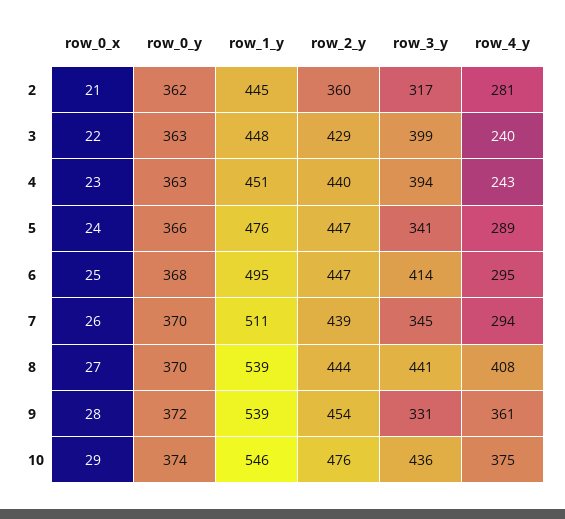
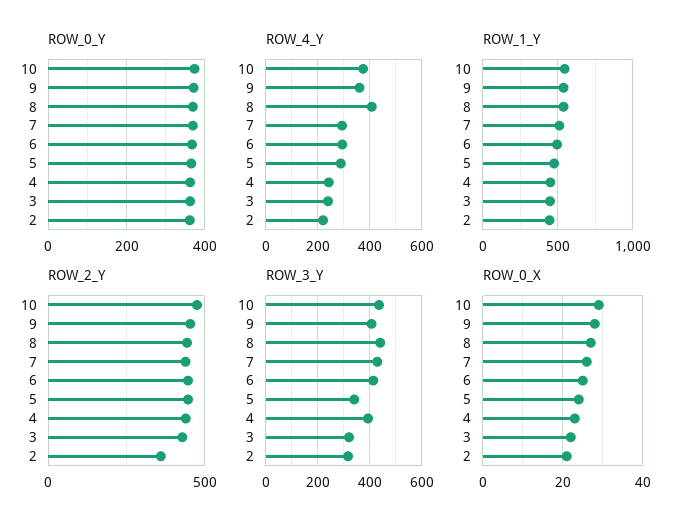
  {
    "row_0_x": {
      "2": 21,
      "3": 22,
      "4": 23,
      "5": 24,
      "6": 25,
      "7": 26,
      "8": 27,
      "9": 28,
      "10": 29
    },
    "row_0_y": {
      "2": 362,
      "3": 363,
      "4": 363,
      "5": 366,
      "6": 368,
      "7": 370,
      "8": 370,
      "9": 372,
      "10": 374
    },
    "row_1_y": {
      "2": 445,
      "3": 448,
      "4": 451,
      "5": 476,
      "6": 495,
      "7": 511,
      "8": 539,
      "9": 539,
      "10": 546
    },
    "row_2_y": {
      "2": 360,
      "3": 429,
      "4": 440,
      "5": 447,
      "6": 447,
      "7": 439,
      "8": 444,
      "9": 454,
      "10": 476
    },
    "row_3_y": {
      "2": 317,
-     "3": 399,
+     "3": 325,
      "4": 394,
      "5": 341,
      "6": 414,
-     "7": 345,
+     "7": 425,
      "8": 441,
-     "9": 331,
+     "9": 400,
      "10": 436
    },
    "row_4_y": {
-     "2": 281,
+     "2": 225,
      "3": 240,
      "4": 243,
      "5": 289,
      "6": 295,
      "7": 294,
      "8": 408,
      "9": 361,
      "10": 375
    }
  }

